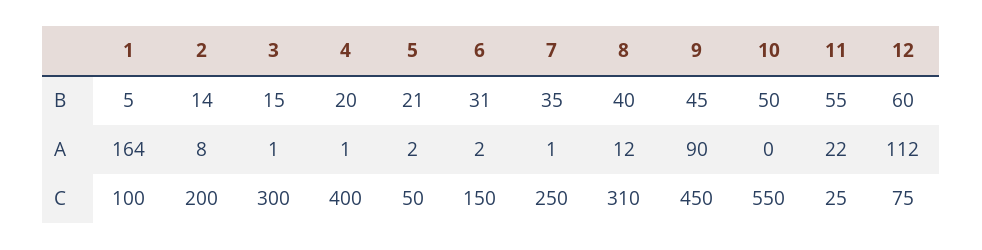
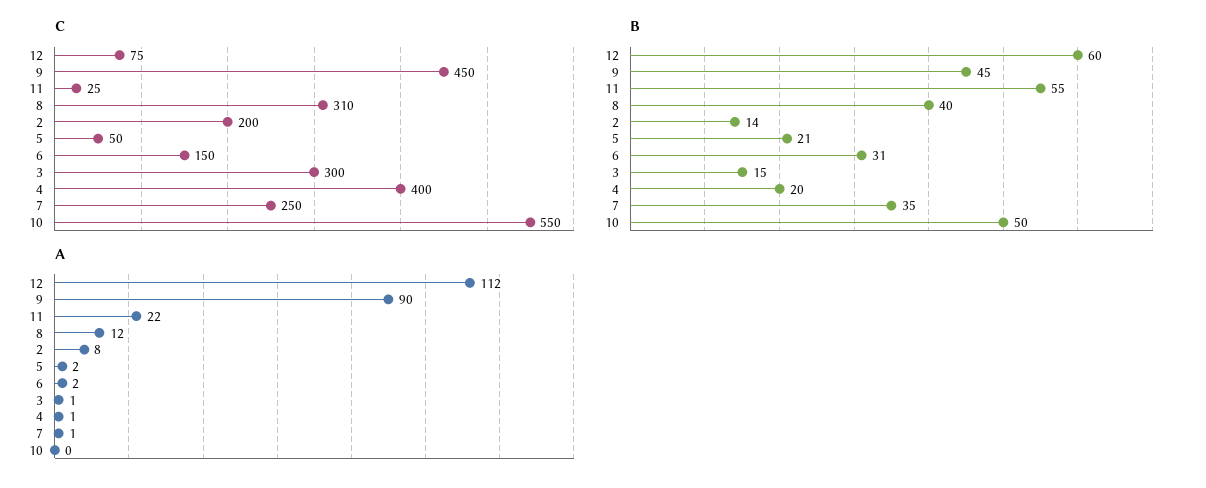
  {
    "B": {
-     "1": 5,
      "2": 14,
      "3": 15,
      "4": 20,
      "5": 21,
      "6": 31,
      "7": 35,
      "8": 40,
      "9": 45,
      "10": 50,
      "11": 55,
      "12": 60
    },
    "A": {
-     "1": 164,
      "2": 8,
      "3": 1,
      "4": 1,
      "5": 2,
      "6": 2,
      "7": 1,
      "8": 12,
      "9": 90,
      "10": 0,
      "11": 22,
      "12": 112
    },
    "C": {
-     "1": 100,
      "2": 200,
      "3": 300,
      "4": 400,
      "5": 50,
      "6": 150,
      "7": 250,
      "8": 310,
      "9": 450,
      "10": 550,
      "11": 25,
      "12": 75
    }
  }

